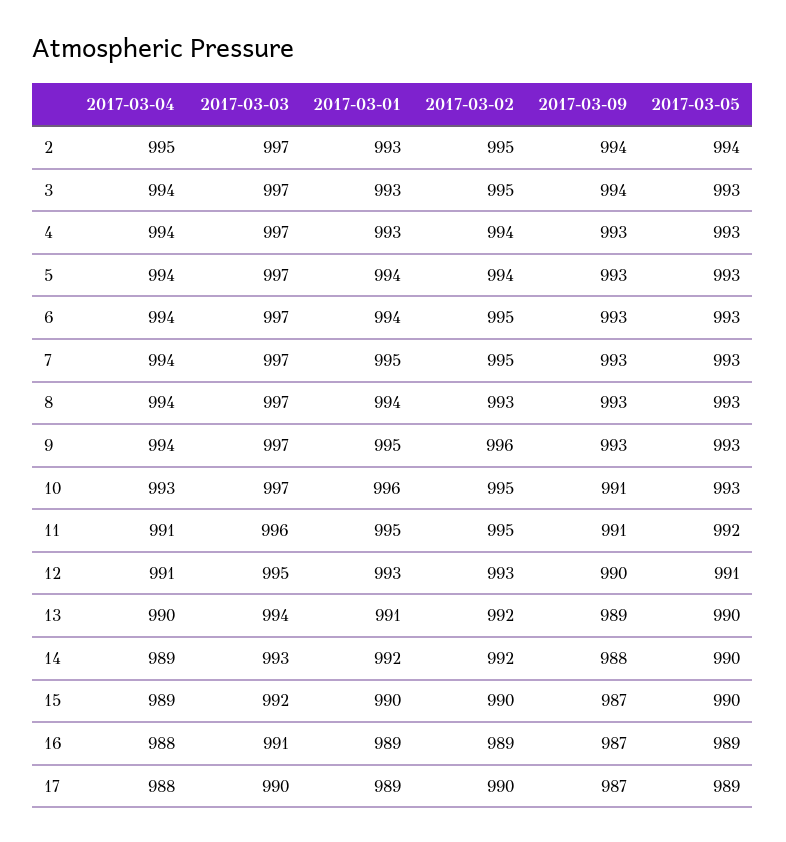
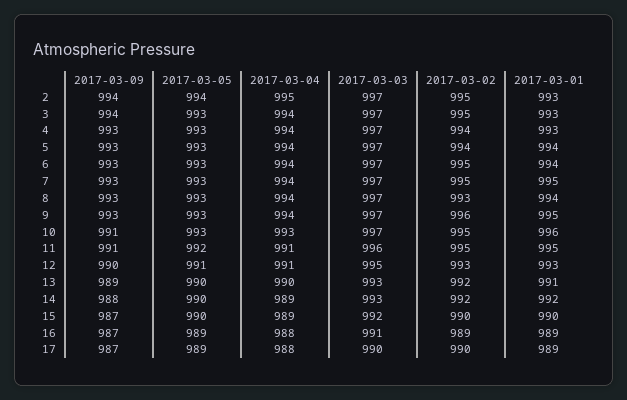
  {
    "2017-03-04": {
      "2": 995,
      "3": 994,
      "4": 994,
      "5": 994,
      "6": 994,
      "7": 994,
      "8": 994,
      "9": 994,
      "10": 993,
      "11": 991,
      "12": 991,
      "13": 990,
      "14": 989,
      "15": 989,
      "16": 988,
      "17": 988
    },
    "2017-03-03": {
      "2": 997,
      "3": 997,
      "4": 997,
      "5": 997,
      "6": 997,
      "7": 997,
      "8": 997,
      "9": 997,
      "10": 997,
      "11": 996,
      "12": 995,
-     "13": 994,
+     "13": 993,
      "14": 993,
      "15": 992,
      "16": 991,
      "17": 990
    },
    "2017-03-01": {
      "2": 993,
      "3": 993,
      "4": 993,
      "5": 994,
      "6": 994,
      "7": 995,
      "8": 994,
      "9": 995,
      "10": 996,
      "11": 995,
      "12": 993,
      "13": 991,
      "14": 992,
      "15": 990,
      "16": 989,
      "17": 989
    },
    "2017-03-02": {
      "2": 995,
      "3": 995,
      "4": 994,
      "5": 994,
      "6": 995,
      "7": 995,
      "8": 993,
      "9": 996,
      "10": 995,
      "11": 995,
      "12": 993,
      "13": 992,
      "14": 992,
      "15": 990,
      "16": 989,
      "17": 990
    },
    "2017-03-09": {
      "2": 994,
      "3": 994,
      "4": 993,
      "5": 993,
      "6": 993,
      "7": 993,
      "8": 993,
      "9": 993,
      "10": 991,
      "11": 991,
      "12": 990,
      "13": 989,
      "14": 988,
      "15": 987,
      "16": 987,
      "17": 987
    },
    "2017-03-05": {
      "2": 994,
      "3": 993,
      "4": 993,
      "5": 993,
      "6": 993,
      "7": 993,
      "8": 993,
      "9": 993,
      "10": 993,
      "11": 992,
      "12": 991,
      "13": 990,
      "14": 990,
      "15": 990,
      "16": 989,
      "17": 989
    }
  }

